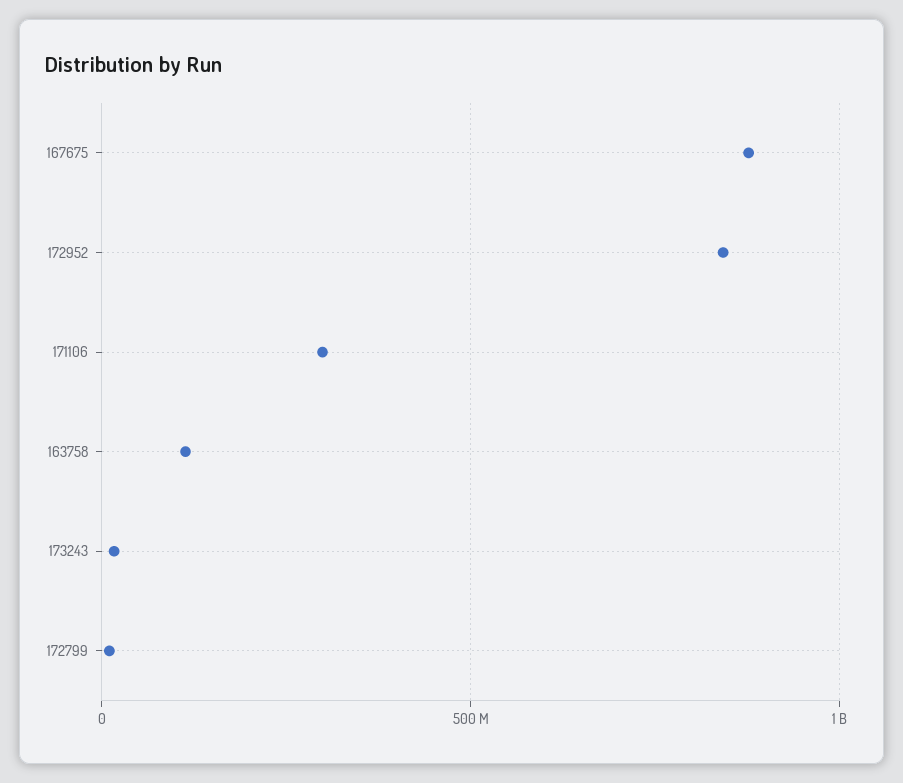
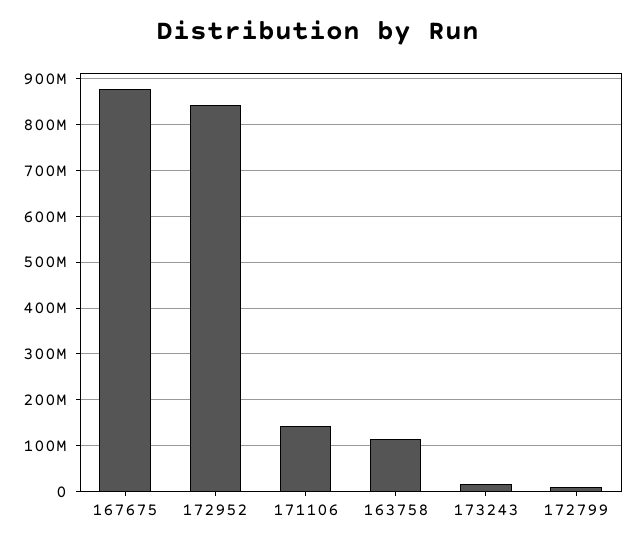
  {
    "167675": 880000000,
    "172952": 840000000,
-   "171106": 300000000,
+   "171106": 140000000,
    "163758": 120000000,
    "173243": 20000000,
    "172799": 20000000
  }

